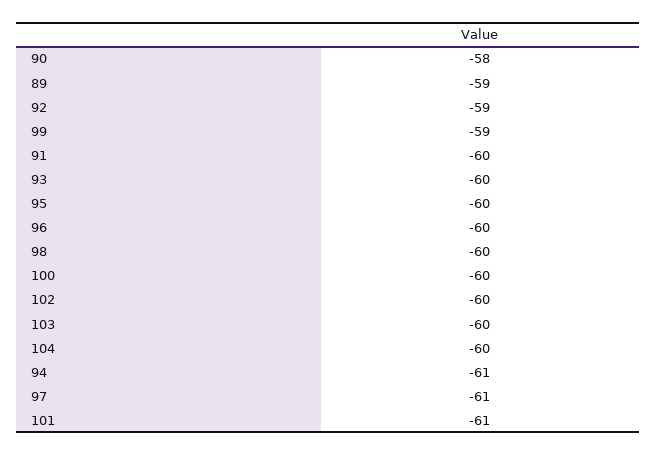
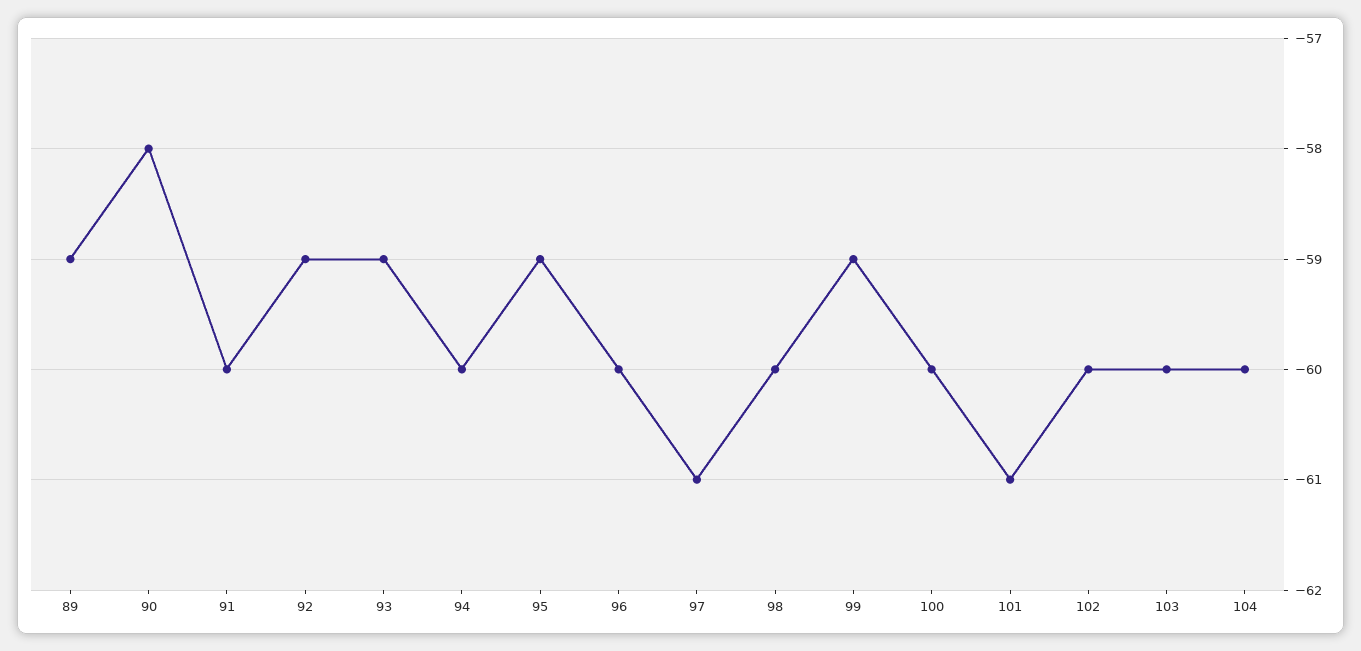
  {
    "90": -58,
    "89": -59,
    "92": -59,
    "99": -59,
    "91": -60,
-   "93": -60,
+   "93": -59,
-   "95": -60,
+   "95": -59,
    "96": -60,
    "98": -60,
    "100": -60,
    "102": -60,
    "103": -60,
    "104": -60,
-   "94": -61,
+   "94": -60,
    "97": -61,
    "101": -61
  }

